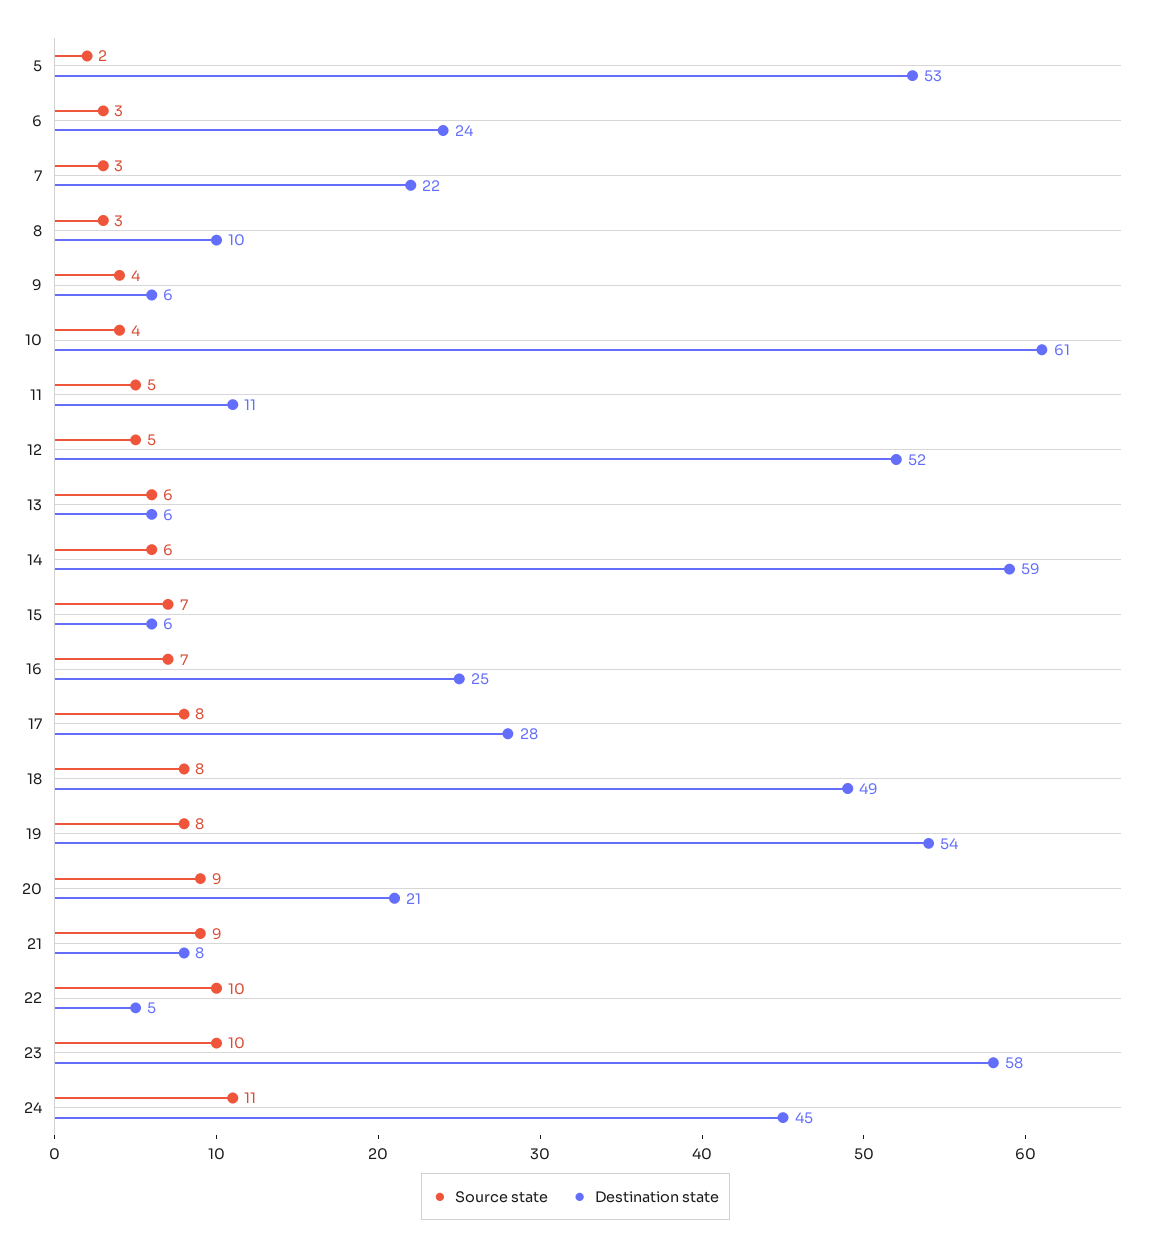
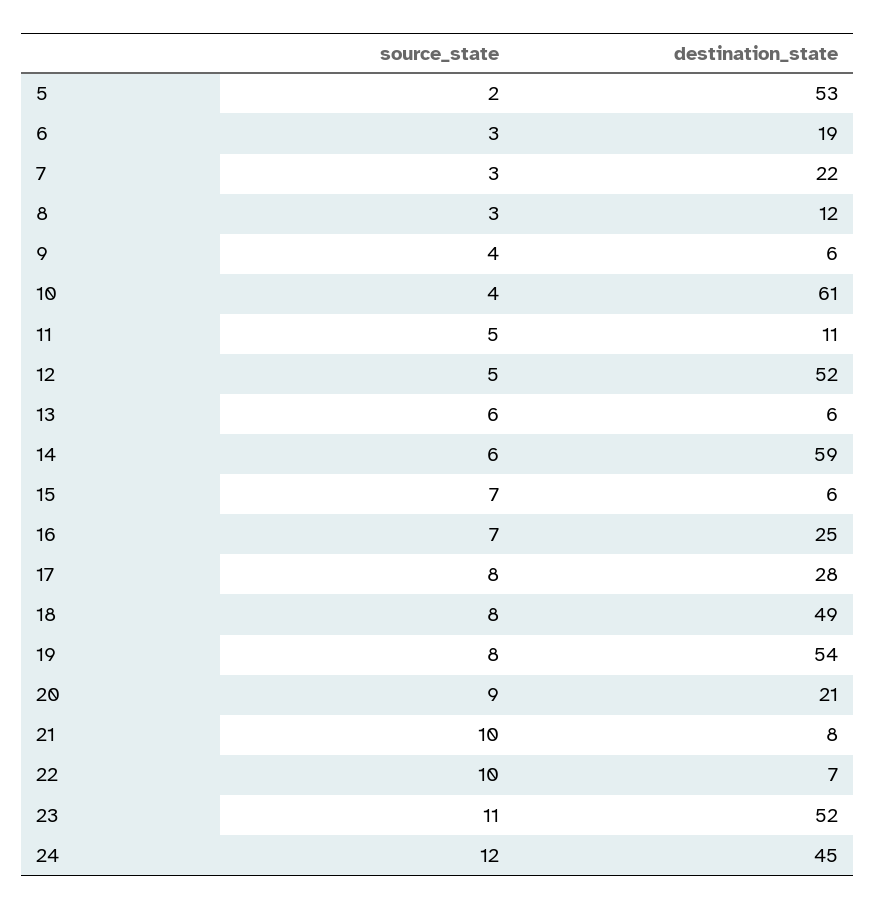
  {
    "Source state": {
      "5": 2,
      "6": 3,
      "7": 3,
      "8": 3,
      "9": 4,
      "10": 4,
      "11": 5,
      "12": 5,
      "13": 6,
      "14": 6,
      "15": 7,
      "16": 7,
      "17": 8,
      "18": 8,
      "19": 8,
      "20": 9,
-     "21": 9,
+     "21": 10,
      "22": 10,
-     "23": 10,
+     "23": 11,
-     "24": 11
+     "24": 12
    },
    "Destination state": {
      "5": 53,
-     "6": 24,
+     "6": 19,
      "7": 22,
-     "8": 10,
+     "8": 12,
      "9": 6,
      "10": 61,
      "11": 11,
      "12": 52,
      "13": 6,
      "14": 59,
      "15": 6,
      "16": 25,
      "17": 28,
      "18": 49,
      "19": 54,
      "20": 21,
      "21": 8,
-     "22": 5,
+     "22": 7,
-     "23": 58,
+     "23": 52,
      "24": 45
    }
  }

